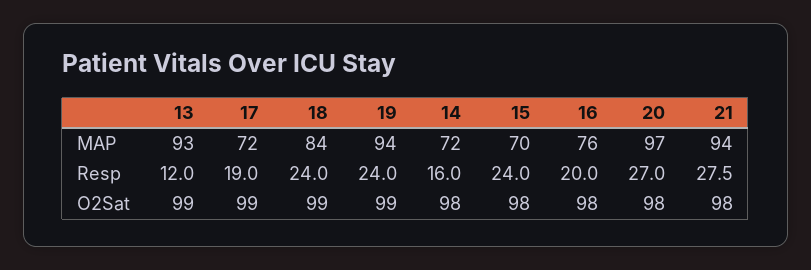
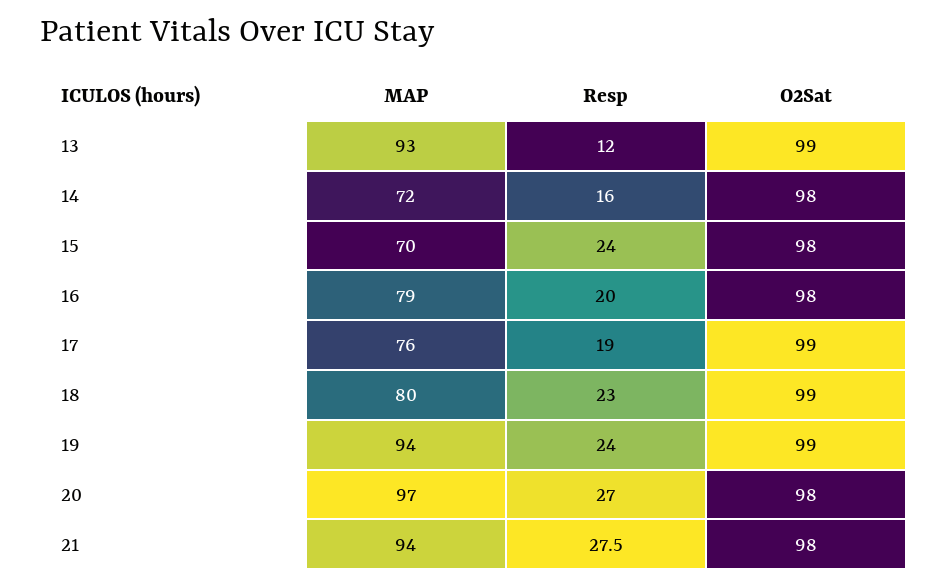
  {
    "13": {
      "MAP": 93,
      "Resp": 12,
      "O2Sat": 99
    },
    "17": {
-     "MAP": 72,
+     "MAP": 76,
      "Resp": 19,
      "O2Sat": 99
    },
    "18": {
-     "MAP": 84,
+     "MAP": 80,
-     "Resp": 24,
+     "Resp": 23,
      "O2Sat": 99
    },
    "19": {
      "MAP": 94,
      "Resp": 24,
      "O2Sat": 99
    },
    "14": {
      "MAP": 72,
      "Resp": 16,
      "O2Sat": 98
    },
    "15": {
      "MAP": 70,
      "Resp": 24,
      "O2Sat": 98
    },
    "16": {
-     "MAP": 76,
+     "MAP": 79,
      "Resp": 20,
      "O2Sat": 98
    },
    "20": {
      "MAP": 97,
      "Resp": 27,
      "O2Sat": 98
    },
    "21": {
      "MAP": 94,
      "Resp": 27.5,
      "O2Sat": 98
    }
  }

